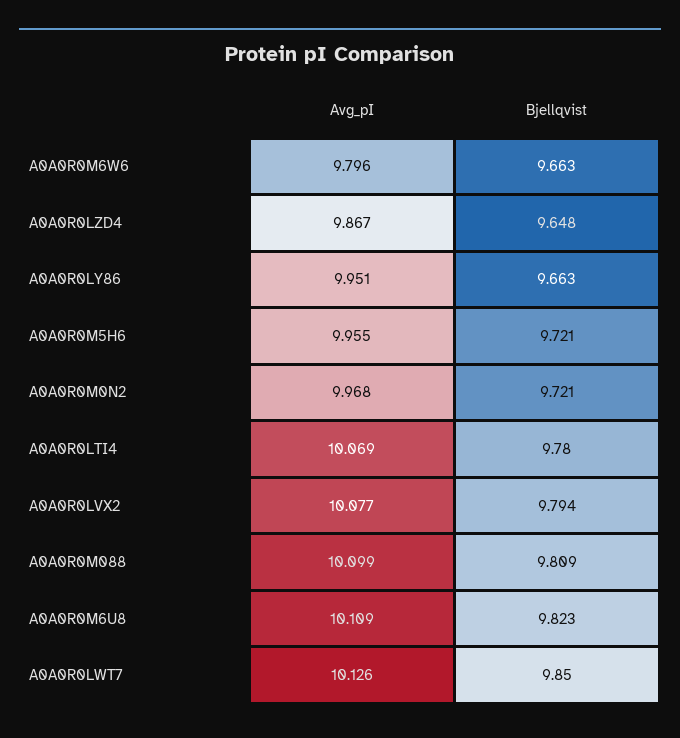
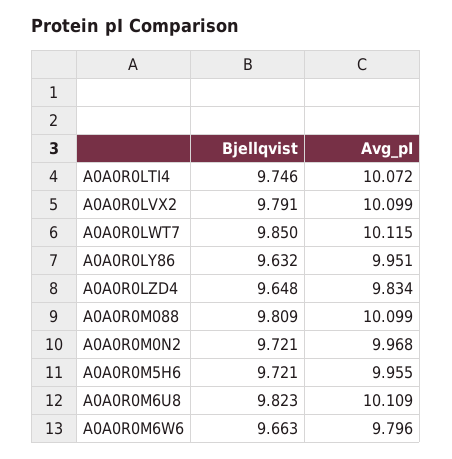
  {
    "Avg_pI": {
      "A0A0R0M6W6": 9.796,
-     "A0A0R0LZD4": 9.867,
+     "A0A0R0LZD4": 9.834,
      "A0A0R0LY86": 9.951,
      "A0A0R0M5H6": 9.955,
      "A0A0R0M0N2": 9.968,
-     "A0A0R0LTI4": 10.069,
+     "A0A0R0LTI4": 10.072,
-     "A0A0R0LVX2": 10.077,
+     "A0A0R0LVX2": 10.099,
      "A0A0R0M088": 10.099,
      "A0A0R0M6U8": 10.109,
-     "A0A0R0LWT7": 10.126
+     "A0A0R0LWT7": 10.115
    },
    "Bjellqvist": {
      "A0A0R0M6W6": 9.663,
      "A0A0R0LZD4": 9.648,
-     "A0A0R0LY86": 9.663,
+     "A0A0R0LY86": 9.632,
      "A0A0R0M5H6": 9.721,
      "A0A0R0M0N2": 9.721,
-     "A0A0R0LTI4": 9.78,
+     "A0A0R0LTI4": 9.746,
-     "A0A0R0LVX2": 9.794,
+     "A0A0R0LVX2": 9.791,
      "A0A0R0M088": 9.809,
      "A0A0R0M6U8": 9.823,
      "A0A0R0LWT7": 9.85
    }
  }

